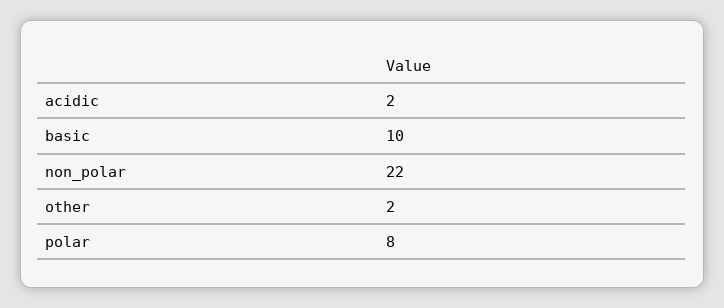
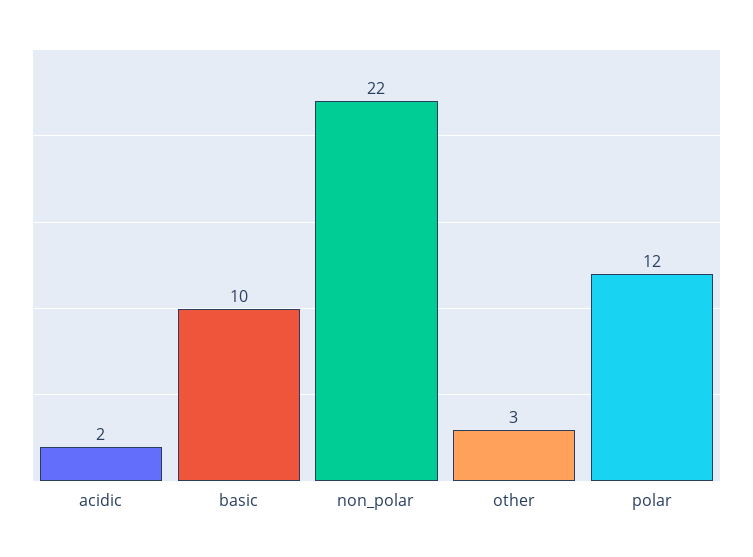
  {
    "acidic": 2,
    "basic": 10,
    "non_polar": 22,
-   "other": 2,
+   "other": 3,
-   "polar": 8
+   "polar": 12
  }

